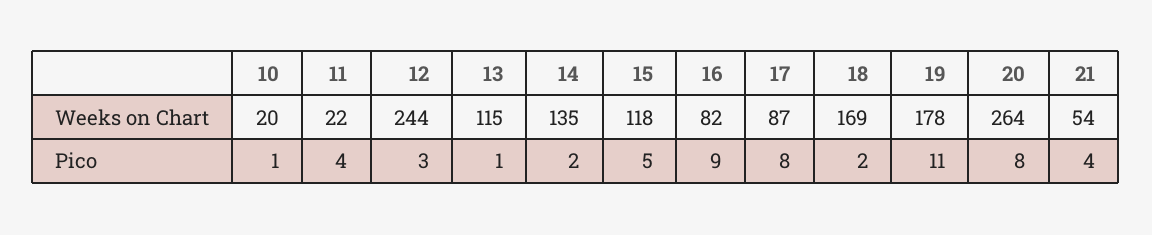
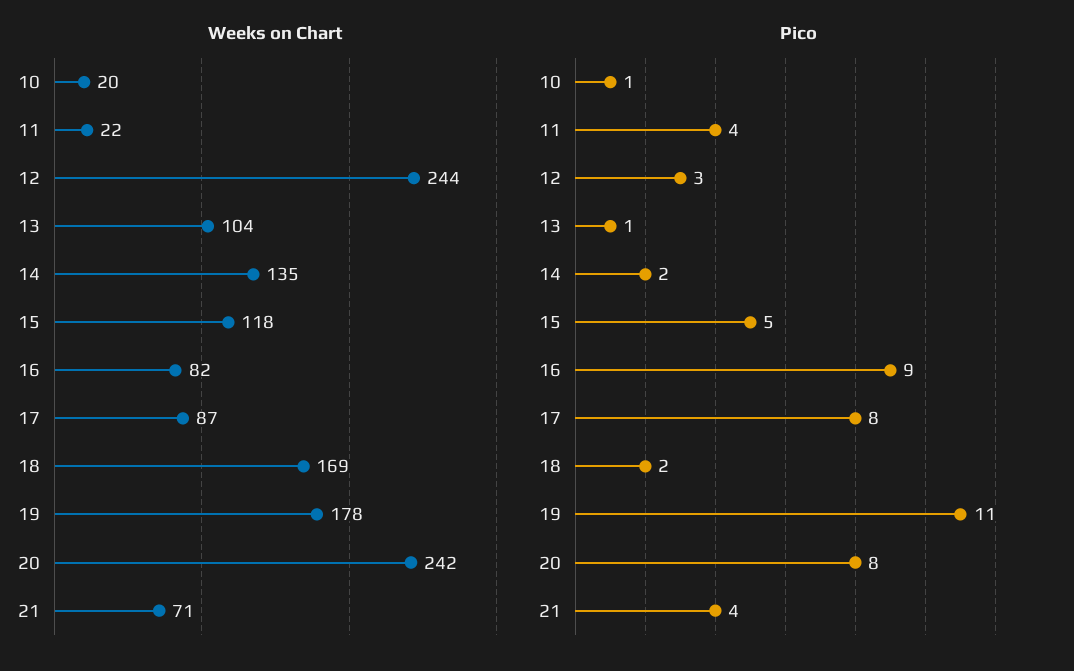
  {
    "Weeks on Chart": {
      "10": 20,
      "11": 22,
      "12": 244,
-     "13": 115,
+     "13": 104,
      "14": 135,
      "15": 118,
      "16": 82,
      "17": 87,
      "18": 169,
      "19": 178,
-     "20": 264,
+     "20": 242,
-     "21": 54
+     "21": 71
    },
    "Pico": {
      "10": 1,
      "11": 4,
      "12": 3,
      "13": 1,
      "14": 2,
      "15": 5,
      "16": 9,
      "17": 8,
      "18": 2,
      "19": 11,
      "20": 8,
      "21": 4
    }
  }

